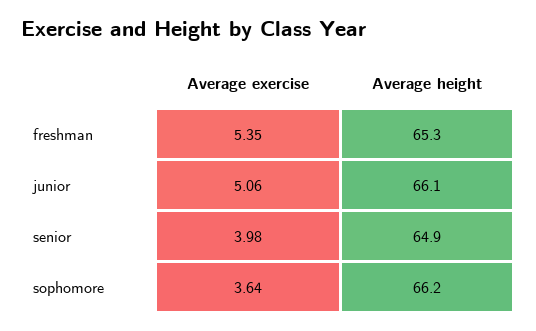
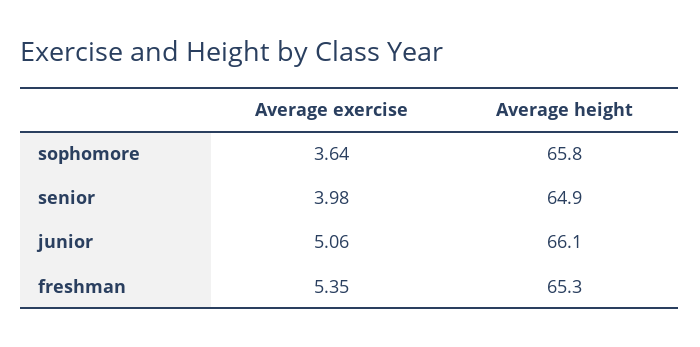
  {
    "Average exercise": {
      "freshman": 5.35,
      "junior": 5.06,
      "senior": 3.98,
      "sophomore": 3.64
    },
    "Average height": {
      "freshman": 65.3,
      "junior": 66.1,
      "senior": 64.9,
-     "sophomore": 66.2
+     "sophomore": 65.8
    }
  }

